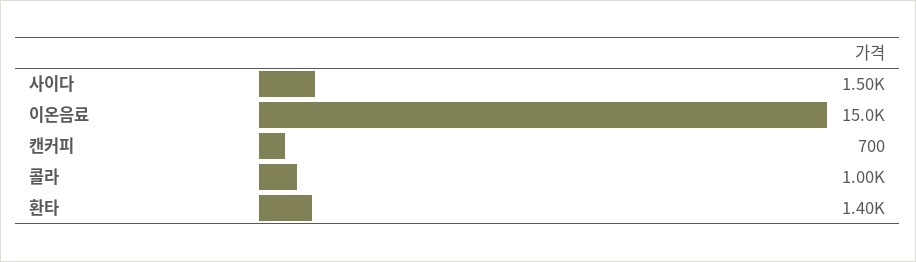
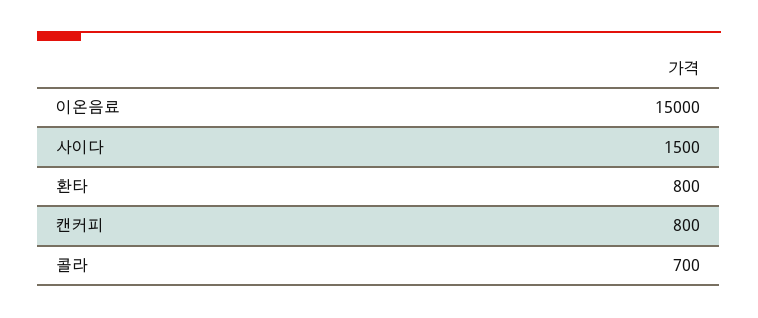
  {
    "사이다": 1500,
    "이온음료": 15000,
-   "캔커피": 700,
+   "캔커피": 800,
-   "콜라": 1000,
+   "콜라": 700,
-   "환타": 1400
+   "환타": 800
  }

